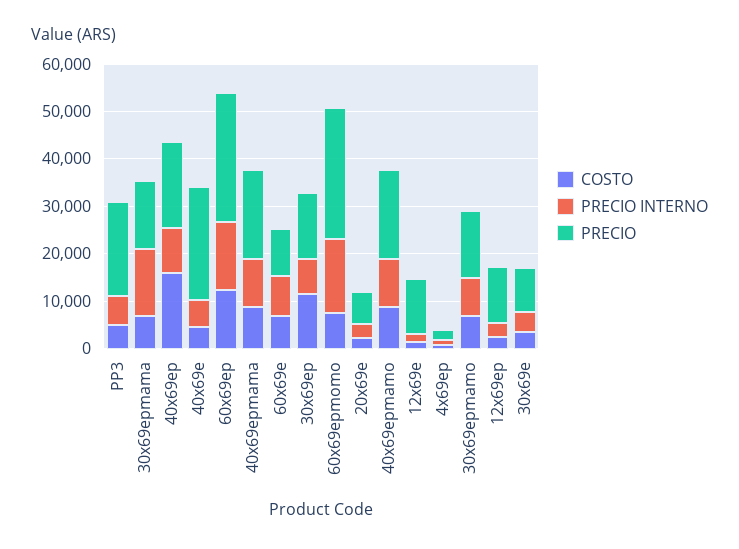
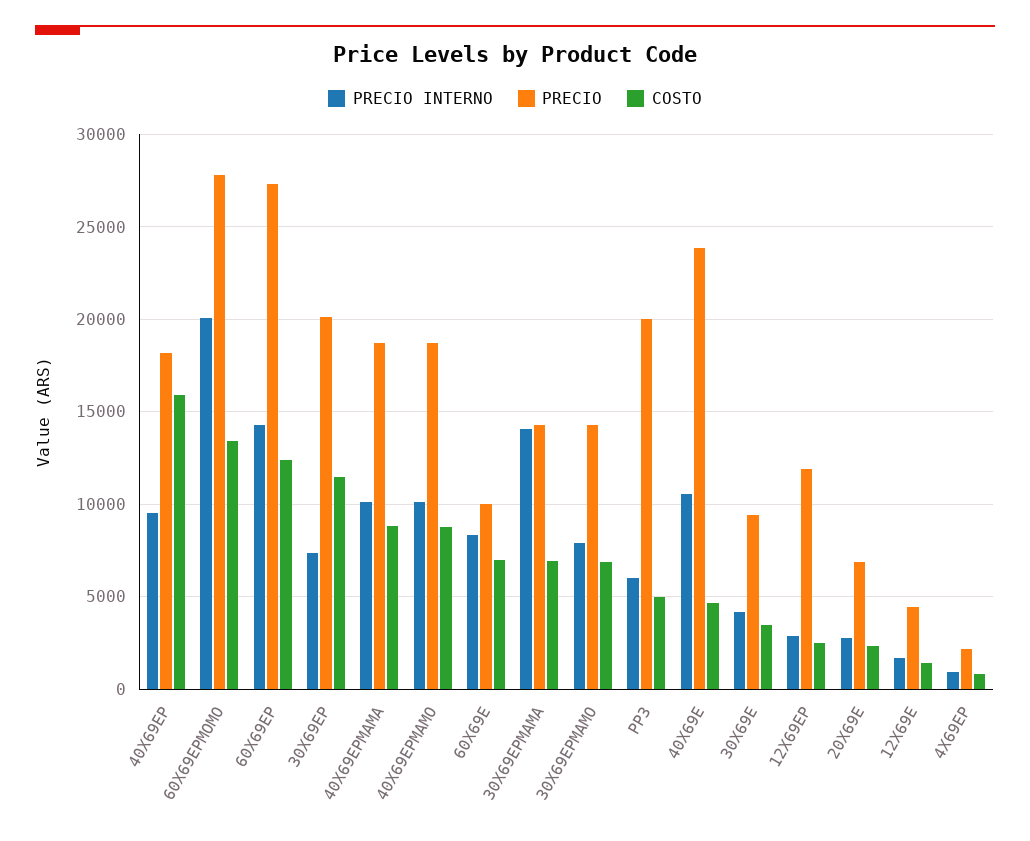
  {
    "COSTO": {
      "PP3": 5000,
      "30x69epmama": 7000,
      "40x69ep": 16000,
      "40x69e": 4500,
      "60x69ep": 12500,
      "40x69epmama": 9000,
      "60x69e": 7000,
      "30x69ep": 11500,
-     "60x69epmomo": 8000,
+     "60x69epmomo": 13500,
      "20x69e": 2500,
      "40x69epmamo": 9000,
      "12x69e": 1500,
      "4x69ep": 1000,
      "30x69epmamo": 7000,
      "12x69ep": 2500,
      "30x69e": 3500
    },
    "PRECIO INTERNO": {
      "PP3": 6000,
      "30x69epmama": 14000,
      "40x69ep": 9500,
-     "40x69e": 6000,
+     "40x69e": 10500,
      "60x69ep": 14500,
      "40x69epmama": 10000,
      "60x69e": 8500,
      "30x69ep": 7500,
-     "60x69epmomo": 16000,
+     "60x69epmomo": 20000,
      "20x69e": 3000,
      "40x69epmamo": 10000,
      "12x69e": 1500,
      "4x69ep": 1000,
      "30x69epmamo": 8000,
      "12x69ep": 3000,
      "30x69e": 4000
    },
    "PRECIO": {
      "PP3": 20000,
      "30x69epmama": 14500,
      "40x69ep": 18000,
      "40x69e": 24000,
      "60x69ep": 27500,
      "40x69epmama": 18500,
      "60x69e": 10000,
-     "30x69ep": 14000,
+     "30x69ep": 20000,
      "60x69epmomo": 28000,
      "20x69e": 7000,
      "40x69epmamo": 18500,
-     "12x69e": 12000,
+     "12x69e": 4500,
      "4x69ep": 2000,
      "30x69epmamo": 14500,
      "12x69ep": 12000,
      "30x69e": 9500
    }
  }

